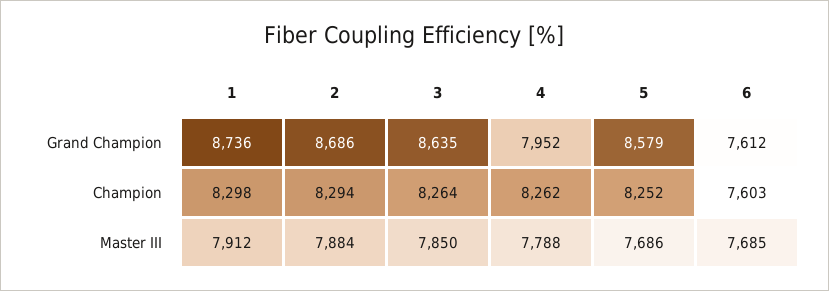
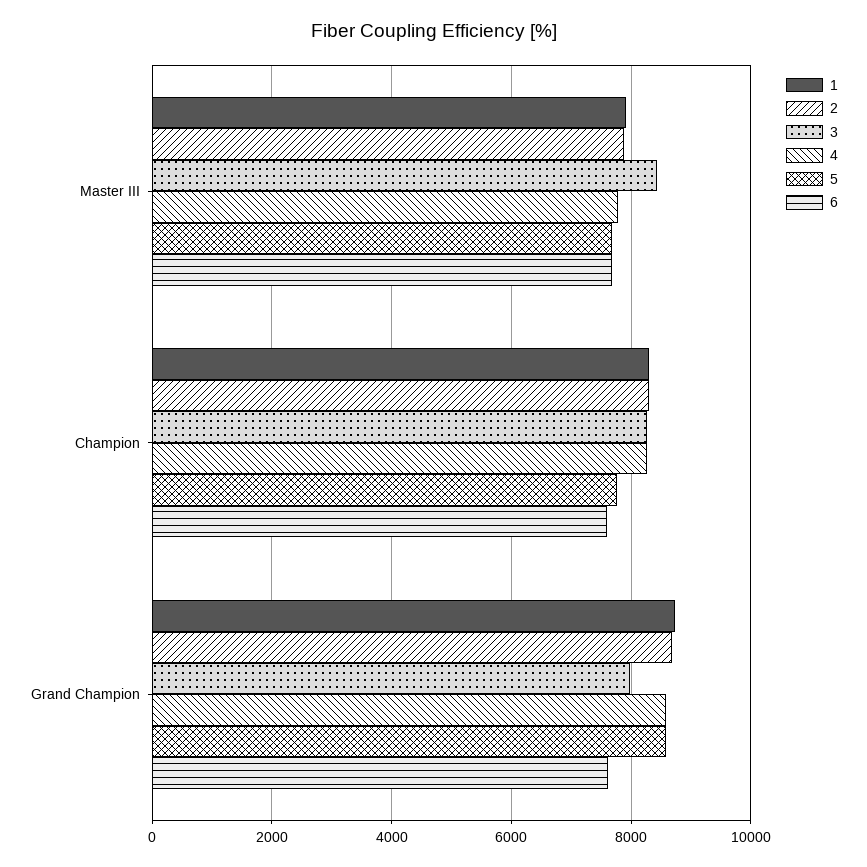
  {
    "1": {
      "Grand Champion": 8736,
      "Champion": 8298,
      "Master III": 7912
    },
    "2": {
      "Grand Champion": 8686,
      "Champion": 8294,
      "Master III": 7884
    },
    "3": {
-     "Grand Champion": 8635,
+     "Grand Champion": 8000,
      "Champion": 8264,
-     "Master III": 7850
+     "Master III": 8400
    },
    "4": {
-     "Grand Champion": 7952,
+     "Grand Champion": 8600,
      "Champion": 8262,
      "Master III": 7788
    },
    "5": {
      "Grand Champion": 8579,
-     "Champion": 8252,
+     "Champion": 7800,
      "Master III": 7686
    },
    "6": {
      "Grand Champion": 7612,
      "Champion": 7603,
      "Master III": 7685
    }
  }

